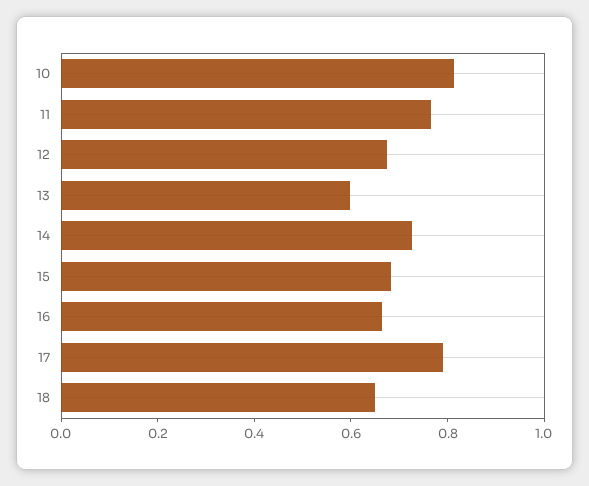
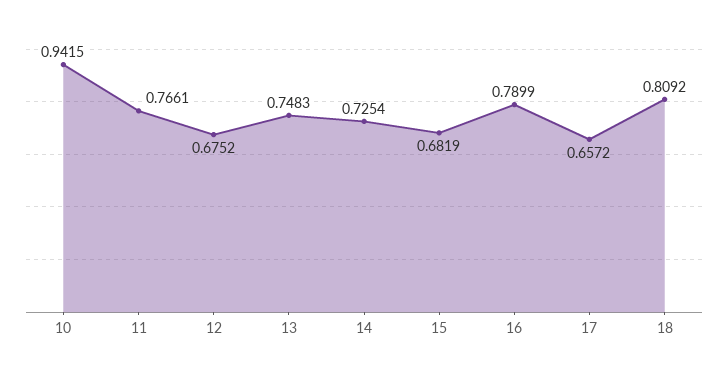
  {
-   "10": 0.8,
+   "10": 0.9415,
    "11": 0.7661,
    "12": 0.6752,
-   "13": 0.6,
+   "13": 0.7483,
    "14": 0.7254,
    "15": 0.6819,
-   "16": 0.65,
+   "16": 0.7899,
-   "17": 0.8,
+   "17": 0.6572,
-   "18": 0.65
+   "18": 0.8092
  }

